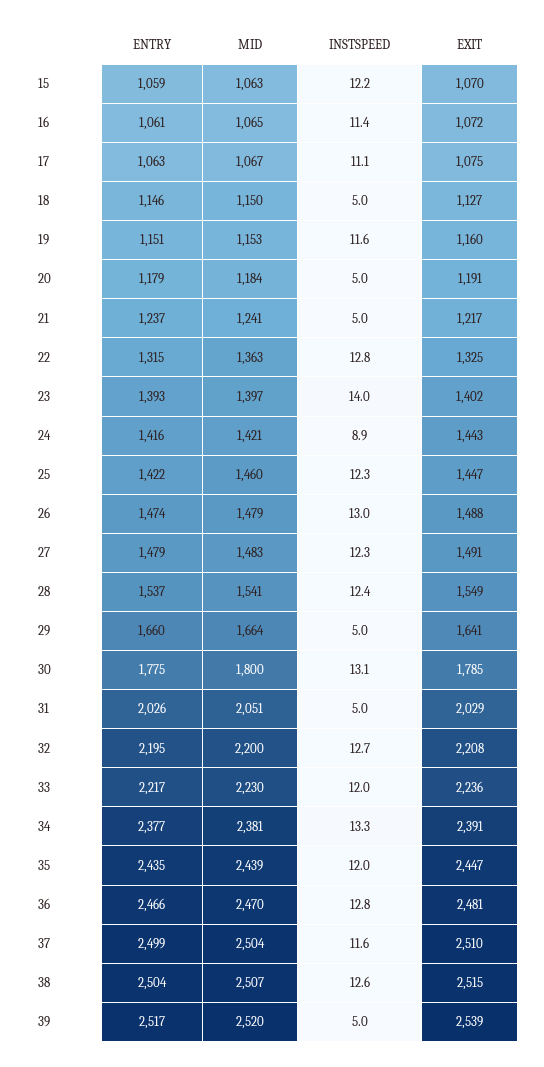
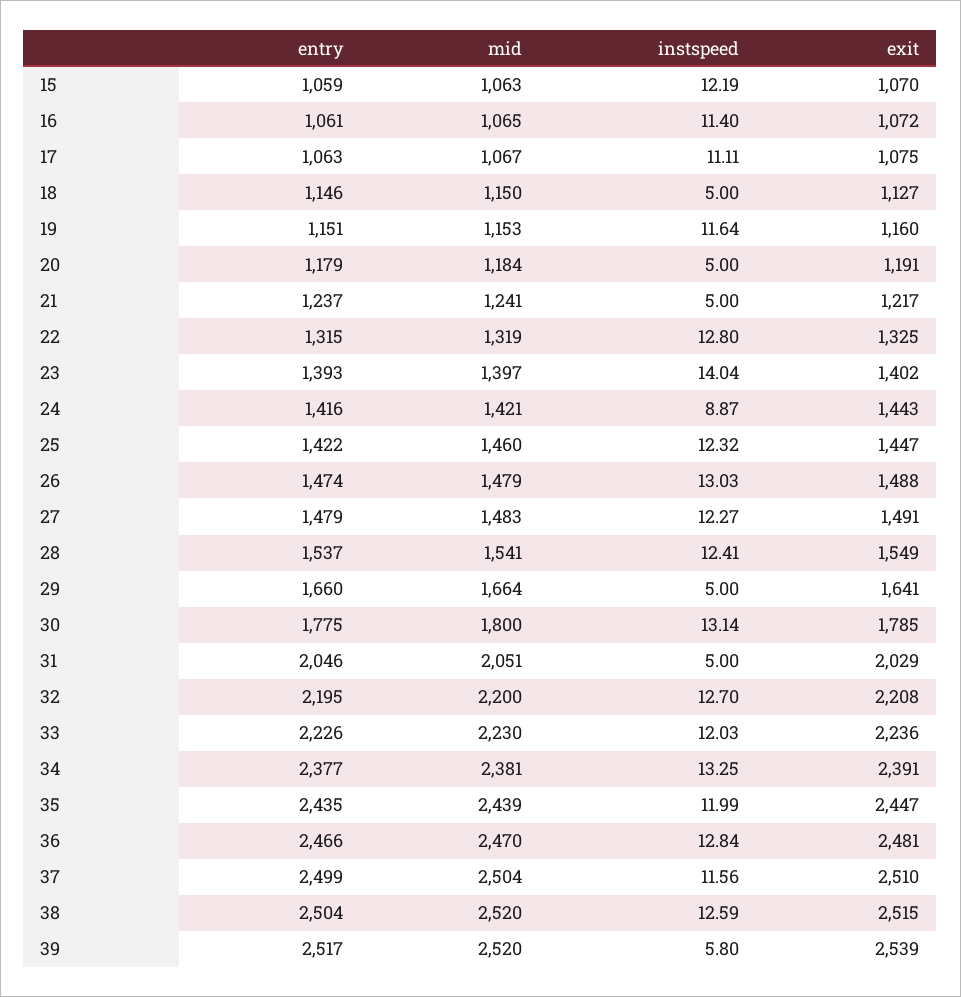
  {
    "ENTRY": {
      "15": 1059,
      "16": 1061,
      "17": 1063,
      "18": 1146,
      "19": 1151,
      "20": 1179,
      "21": 1237,
      "22": 1315,
      "23": 1393,
      "24": 1416,
      "25": 1422,
      "26": 1474,
      "27": 1479,
      "28": 1537,
      "29": 1660,
      "30": 1775,
-     "31": 2026,
+     "31": 2046,
      "32": 2195,
-     "33": 2217,
+     "33": 2226,
      "34": 2377,
      "35": 2435,
      "36": 2466,
      "37": 2499,
      "38": 2504,
      "39": 2517
    },
    "MID": {
      "15": 1063,
      "16": 1065,
      "17": 1067,
      "18": 1150,
      "19": 1153,
      "20": 1184,
      "21": 1241,
-     "22": 1363,
+     "22": 1319,
      "23": 1397,
      "24": 1421,
      "25": 1460,
      "26": 1479,
      "27": 1483,
      "28": 1541,
      "29": 1664,
      "30": 1800,
      "31": 2051,
      "32": 2200,
      "33": 2230,
      "34": 2381,
      "35": 2439,
      "36": 2470,
      "37": 2504,
-     "38": 2507,
+     "38": 2520,
      "39": 2520
    },
    "INSTSPEED": {
      "15": 12.19,
      "16": 11.4,
      "17": 11.11,
      "18": 5,
      "19": 11.64,
      "20": 5,
      "21": 5,
      "22": 12.8,
      "23": 14.04,
      "24": 8.87,
      "25": 12.32,
      "26": 13.03,
      "27": 12.27,
      "28": 12.41,
      "29": 5,
      "30": 13.14,
      "31": 5,
      "32": 12.7,
      "33": 12.03,
      "34": 13.25,
      "35": 11.99,
      "36": 12.84,
      "37": 11.56,
      "38": 12.59,
-     "39": 5
+     "39": 5.8
    },
    "EXIT": {
      "15": 1070,
      "16": 1072,
      "17": 1075,
      "18": 1127,
      "19": 1160,
      "20": 1191,
      "21": 1217,
      "22": 1325,
      "23": 1402,
      "24": 1443,
      "25": 1447,
      "26": 1488,
      "27": 1491,
      "28": 1549,
      "29": 1641,
      "30": 1785,
      "31": 2029,
      "32": 2208,
      "33": 2236,
      "34": 2391,
      "35": 2447,
      "36": 2481,
      "37": 2510,
      "38": 2515,
      "39": 2539
    }
  }

